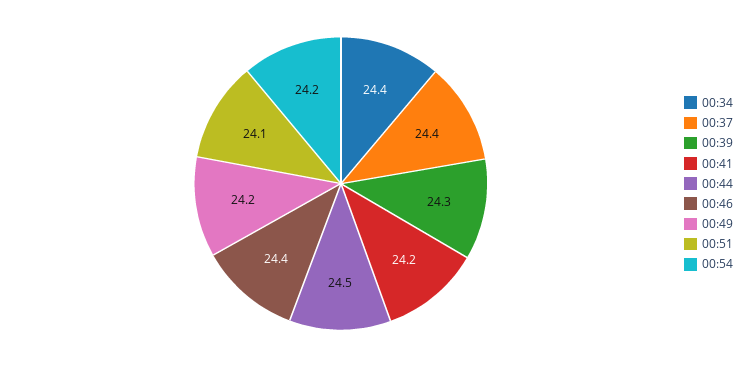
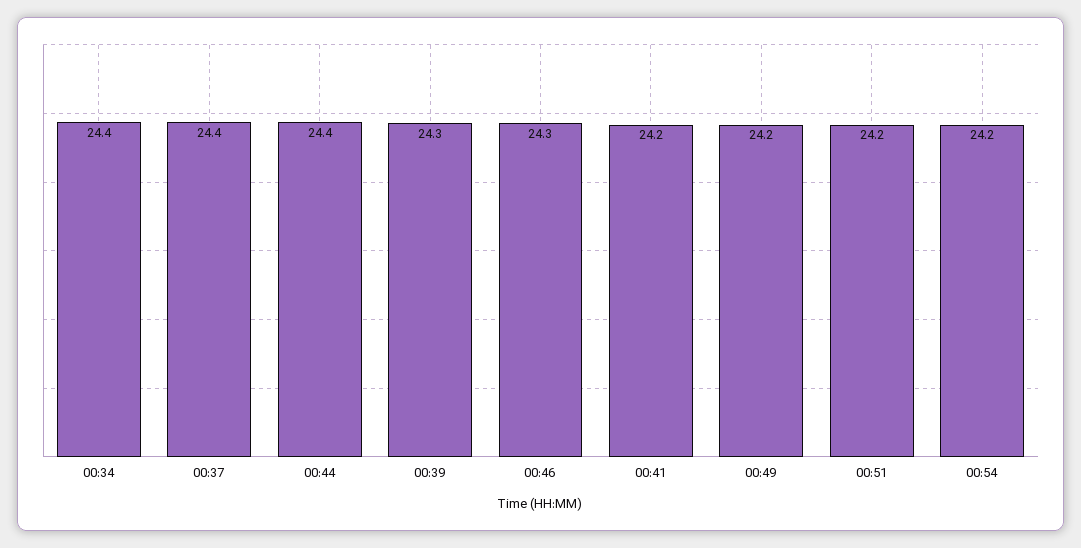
  {
    "00:34": 24.4,
    "00:37": 24.4,
    "00:39": 24.3,
    "00:41": 24.2,
-   "00:44": 24.5,
+   "00:44": 24.4,
-   "00:46": 24.4,
+   "00:46": 24.3,
    "00:49": 24.2,
-   "00:51": 24.1,
+   "00:51": 24.2,
    "00:54": 24.2
  }

